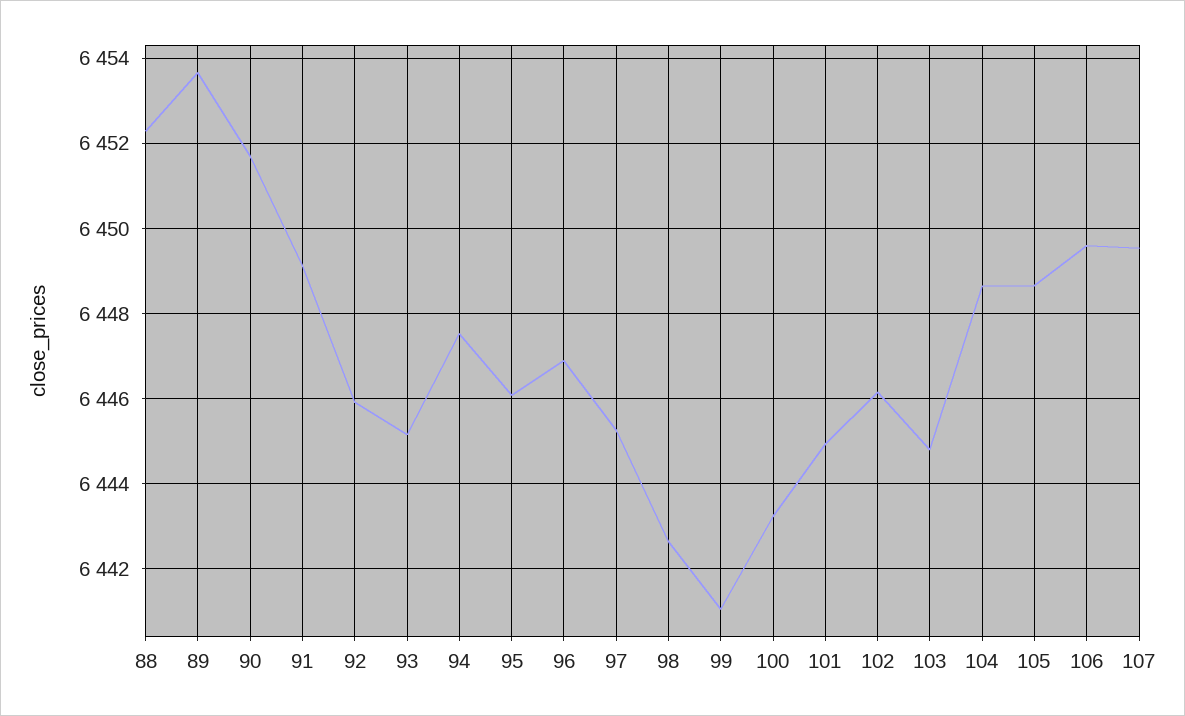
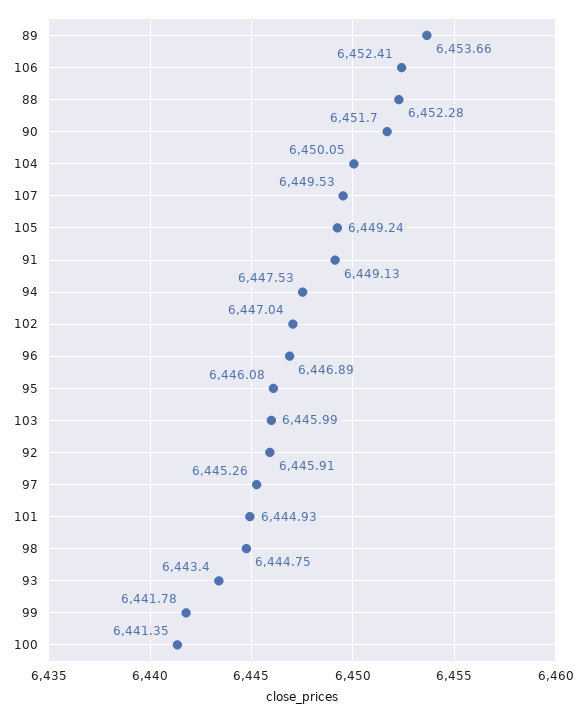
  {
    "88": 6452.28,
    "89": 6453.66,
    "90": 6451.7,
    "91": 6449.13,
    "92": 6445.91,
-   "93": 6445.2,
+   "93": 6443.4,
    "94": 6447.53,
    "95": 6446.08,
    "96": 6446.89,
    "97": 6445.26,
-   "98": 6442.6,
+   "98": 6444.75,
-   "99": 6441,
+   "99": 6441.78,
-   "100": 6443.2,
+   "100": 6441.35,
    "101": 6444.93,
-   "102": 6446.2,
+   "102": 6447.04,
-   "103": 6444.8,
+   "103": 6445.99,
-   "104": 6448.6,
+   "104": 6450.05,
-   "105": 6448.6,
+   "105": 6449.24,
-   "106": 6449.6,
+   "106": 6452.41,
    "107": 6449.53
  }

